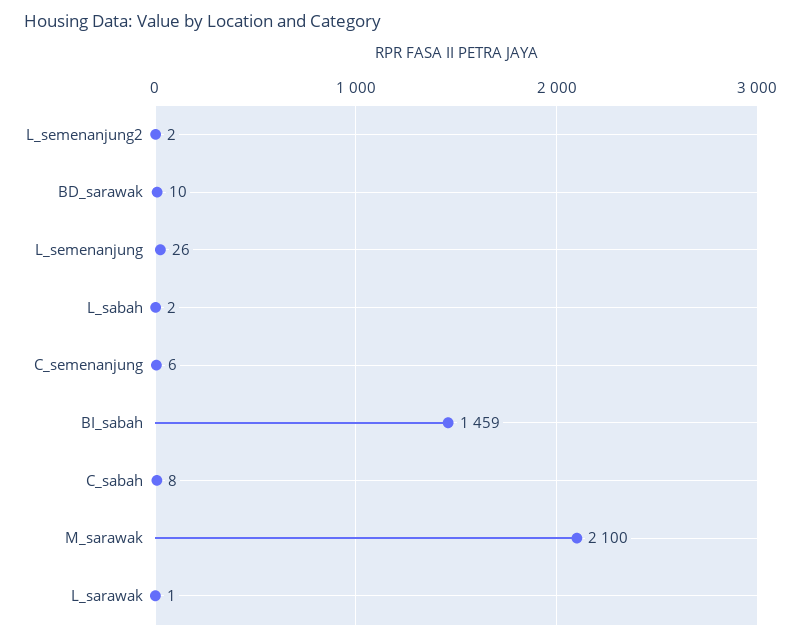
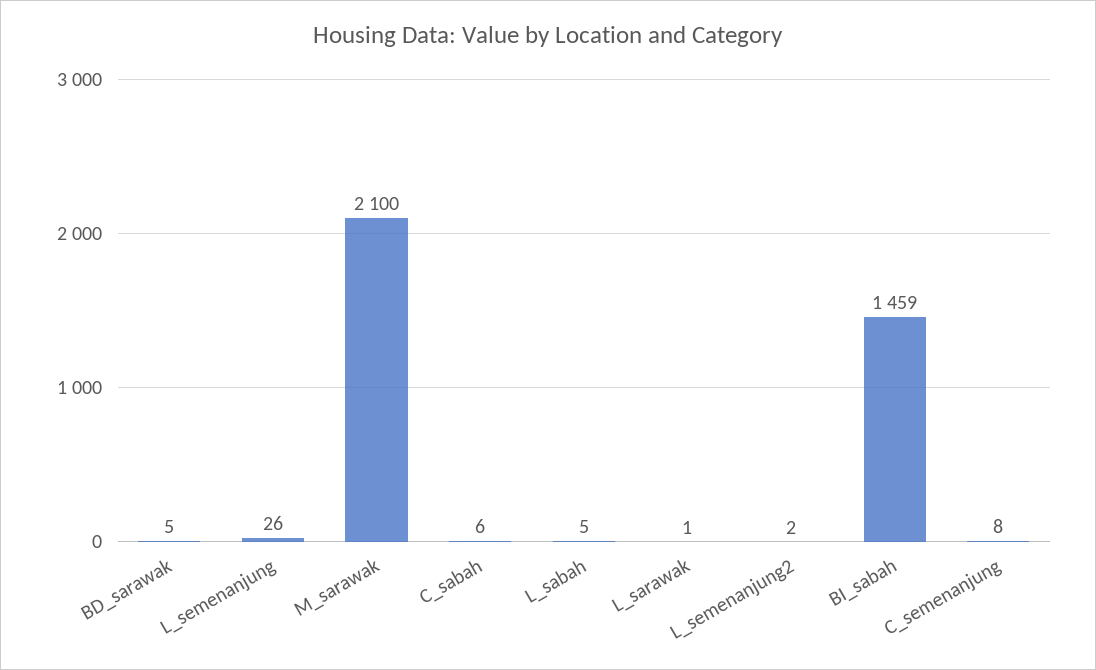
  {
    "L_semenanjung2": 2,
-   "BD_sarawak": 10,
+   "BD_sarawak": 5,
    "L_semenanjung": 26,
-   "L_sabah": 2,
+   "L_sabah": 5,
-   "C_semenanjung": 6,
+   "C_semenanjung": 8,
    "BI_sabah": 1459,
-   "C_sabah": 8,
+   "C_sabah": 6,
    "M_sarawak": 2100,
    "L_sarawak": 1
  }

